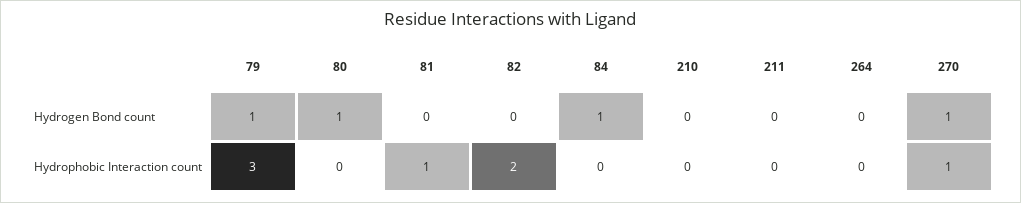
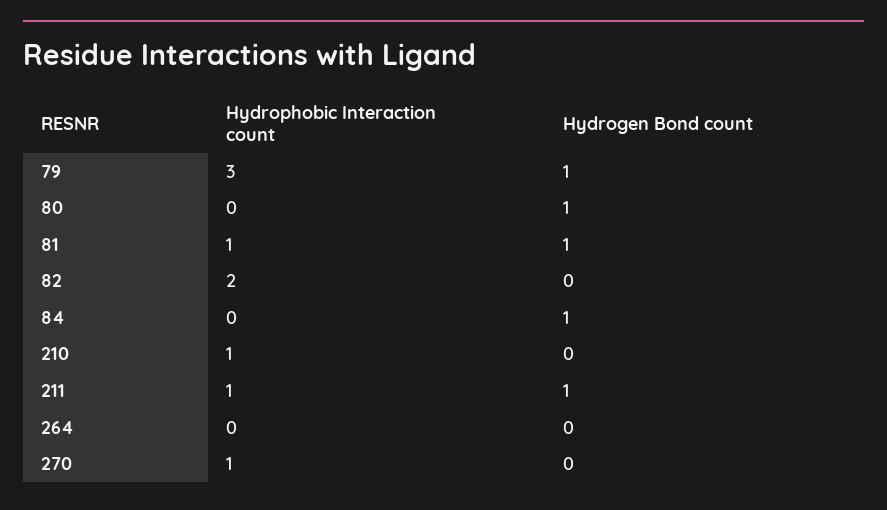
  {
    "79": {
      "Hydrogen Bond count": 1,
      "Hydrophobic Interaction count": 3
    },
    "80": {
      "Hydrogen Bond count": 1,
      "Hydrophobic Interaction count": 0
    },
    "81": {
-     "Hydrogen Bond count": 0,
+     "Hydrogen Bond count": 1,
      "Hydrophobic Interaction count": 1
    },
    "82": {
      "Hydrogen Bond count": 0,
      "Hydrophobic Interaction count": 2
    },
    "84": {
      "Hydrogen Bond count": 1,
      "Hydrophobic Interaction count": 0
    },
    "210": {
      "Hydrogen Bond count": 0,
-     "Hydrophobic Interaction count": 0
+     "Hydrophobic Interaction count": 1
    },
    "211": {
-     "Hydrogen Bond count": 0,
+     "Hydrogen Bond count": 1,
-     "Hydrophobic Interaction count": 0
+     "Hydrophobic Interaction count": 1
    },
    "264": {
      "Hydrogen Bond count": 0,
      "Hydrophobic Interaction count": 0
    },
    "270": {
-     "Hydrogen Bond count": 1,
+     "Hydrogen Bond count": 0,
      "Hydrophobic Interaction count": 1
    }
  }

